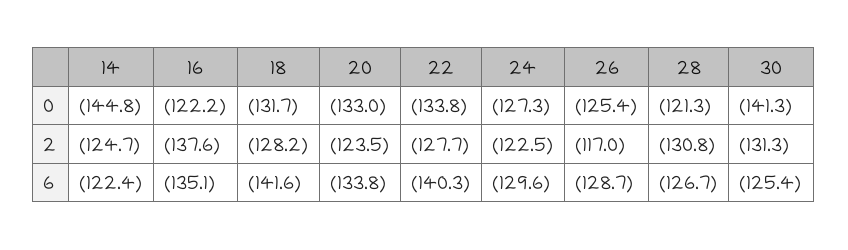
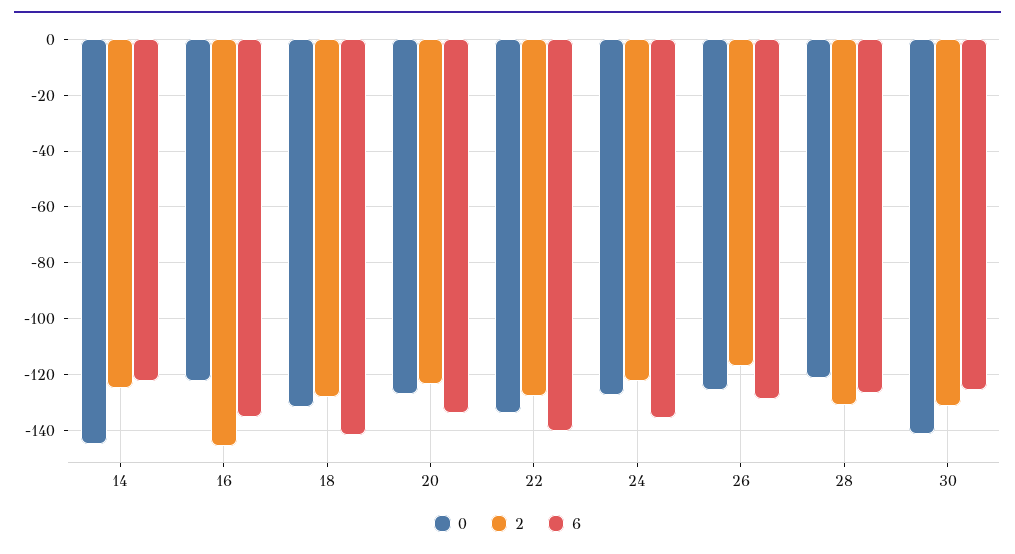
  {
    "0": {
      "14": -144.8,
      "16": -122.2,
      "18": -131.7,
-     "20": -133,
+     "20": -127.5,
      "22": -133.8,
      "24": -127.3,
      "26": -125.4,
      "28": -121.3,
      "30": -141.3
    },
    "2": {
      "14": -124.7,
-     "16": -137.6,
+     "16": -145,
      "18": -128.2,
      "20": -123.5,
      "22": -127.7,
      "24": -122.5,
      "26": -117,
      "28": -130.8,
      "30": -131.3
    },
    "6": {
      "14": -122.4,
      "16": -135.1,
      "18": -141.6,
      "20": -133.8,
      "22": -140.3,
-     "24": -129.6,
+     "24": -135,
      "26": -128.7,
      "28": -126.7,
      "30": -125.4
    }
  }

